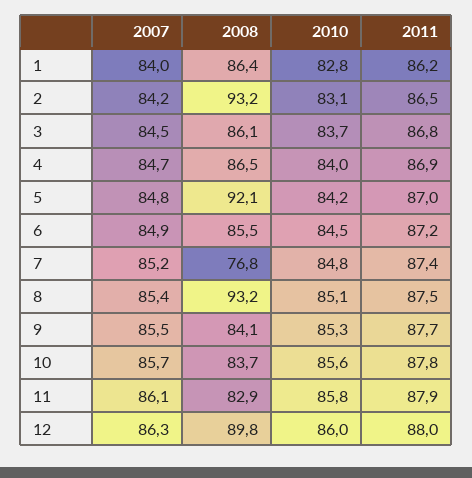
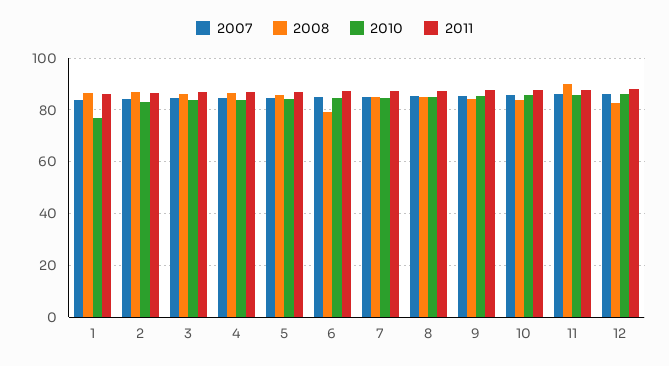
  {
    "2007": {
      "1": 84,
      "2": 84.2,
      "3": 84.5,
      "4": 84.7,
      "5": 84.8,
      "6": 84.9,
      "7": 85.2,
      "8": 85.4,
      "9": 85.5,
      "10": 85.7,
      "11": 86.1,
      "12": 86.3
    },
    "2008": {
      "1": 86.4,
-     "2": 93.2,
+     "2": 87.5,
      "3": 86.1,
      "4": 86.5,
-     "5": 92.1,
+     "5": 85,
-     "6": 85.5,
+     "6": 80,
-     "7": 76.8,
+     "7": 85,
-     "8": 93.2,
+     "8": 85,
      "9": 84.1,
      "10": 83.7,
-     "11": 82.9,
+     "11": 90,
-     "12": 89.8
+     "12": 82.5
    },
    "2010": {
-     "1": 82.8,
+     "1": 77.5,
      "2": 83.1,
      "3": 83.7,
      "4": 84,
      "5": 84.2,
      "6": 84.5,
      "7": 84.8,
      "8": 85.1,
      "9": 85.3,
      "10": 85.6,
      "11": 85.8,
      "12": 86
    },
    "2011": {
      "1": 86.2,
      "2": 86.5,
      "3": 86.8,
      "4": 86.9,
      "5": 87,
      "6": 87.2,
      "7": 87.4,
      "8": 87.5,
      "9": 87.7,
      "10": 87.8,
      "11": 87.9,
      "12": 88
    }
  }

